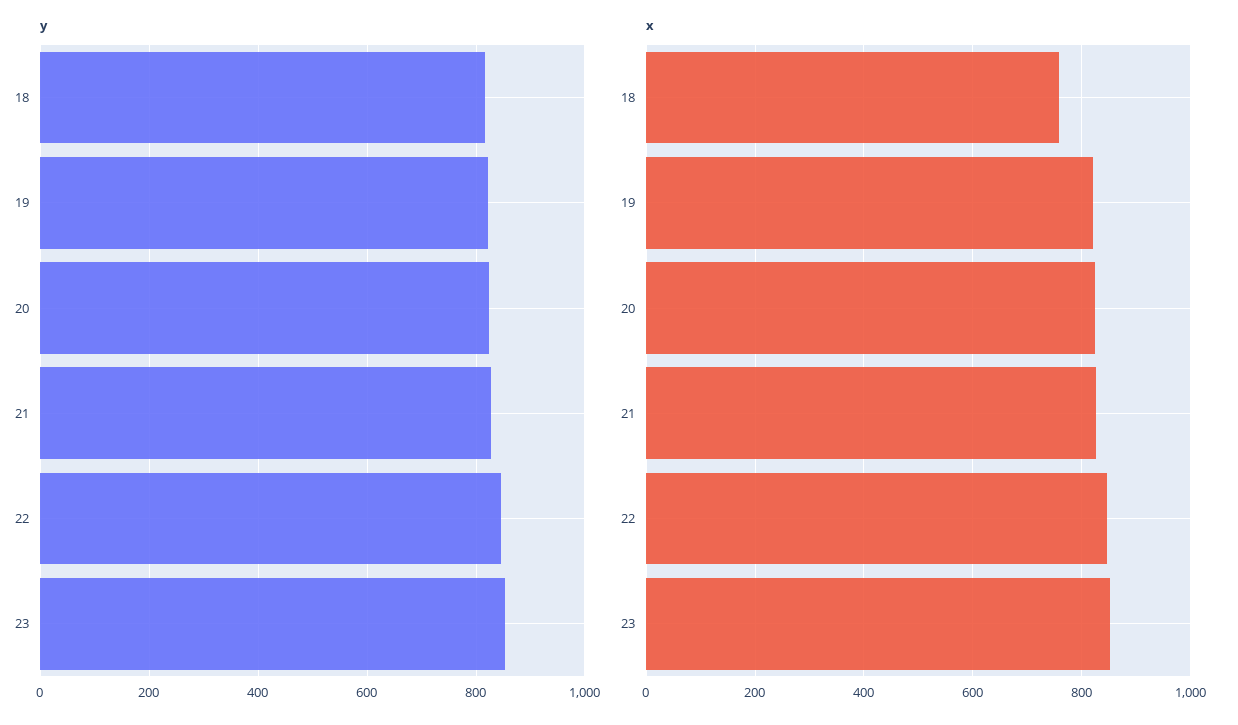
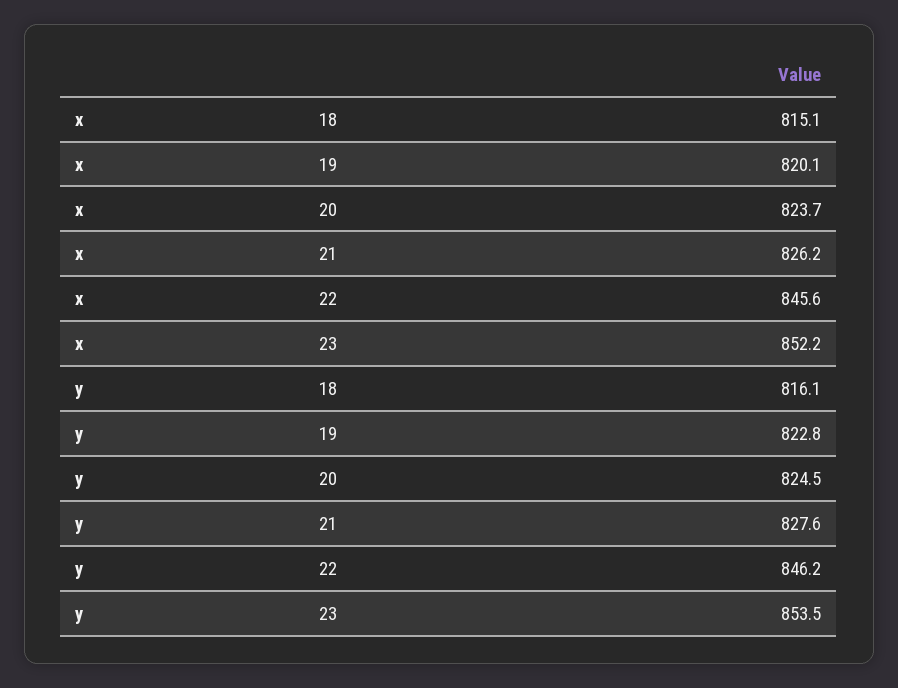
  {
    "y": {
      "18": 816.1,
      "19": 822.8,
      "20": 824.5,
      "21": 827.6,
      "22": 846.2,
      "23": 853.5
    },
    "x": {
-     "18": 760,
+     "18": 815.1,
      "19": 820.1,
      "20": 823.7,
      "21": 826.2,
      "22": 845.6,
      "23": 852.2
    }
  }

